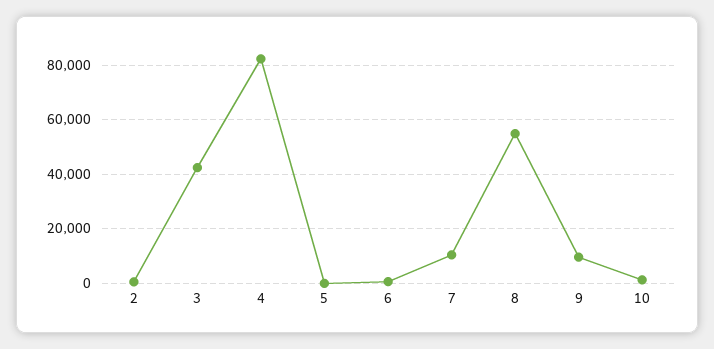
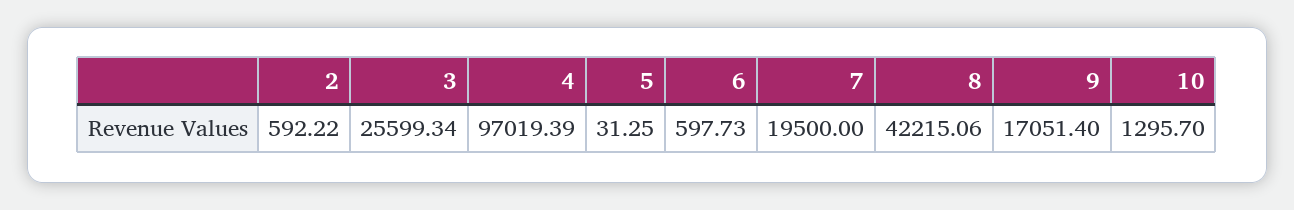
  {
    "2": 592.22,
-   "3": 42500,
+   "3": 25599.34,
-   "4": 82500,
+   "4": 97019.39,
    "5": 31.25,
    "6": 597.73,
-   "7": 10000,
+   "7": 19500,
-   "8": 55000,
+   "8": 42215.06,
-   "9": 10000,
+   "9": 17051.4,
    "10": 1295.7
  }

